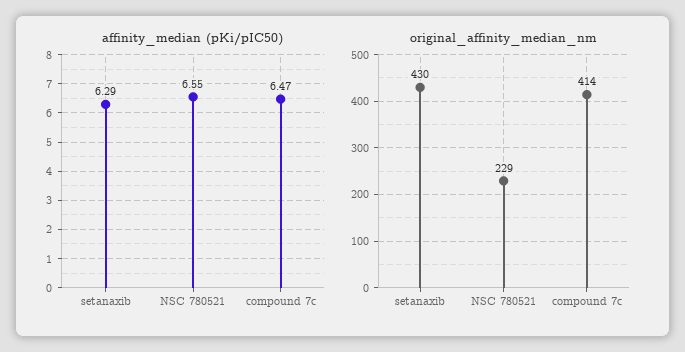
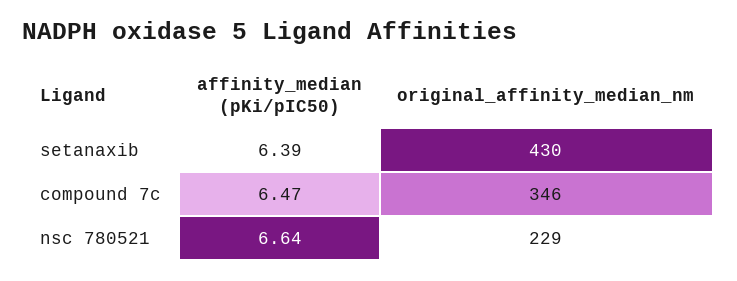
  {
    "affinity_median (pKi/pIC50)": {
-     "setanaxib": 6.29,
+     "setanaxib": 6.39,
-     "NSC 780521": 6.55,
+     "NSC 780521": 6.64,
      "compound 7c": 6.47
    },
    "original_affinity_median_nm": {
      "setanaxib": 430,
      "NSC 780521": 229,
-     "compound 7c": 414
+     "compound 7c": 346
    }
  }

